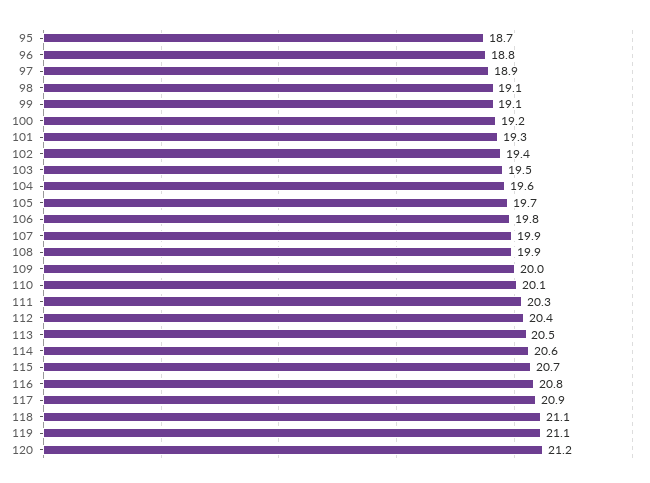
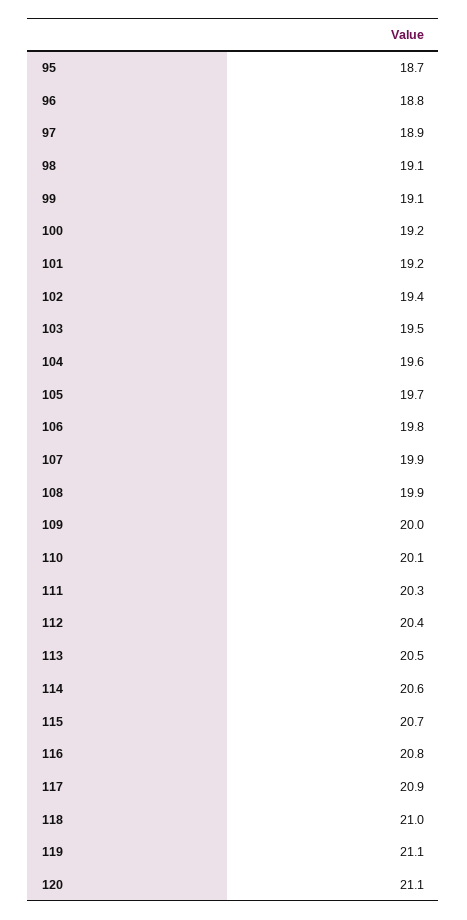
  {
    "95": 18.7,
    "96": 18.8,
    "97": 18.9,
    "98": 19.1,
    "99": 19.1,
    "100": 19.2,
-   "101": 19.3,
+   "101": 19.2,
    "102": 19.4,
    "103": 19.5,
    "104": 19.6,
    "105": 19.7,
    "106": 19.8,
    "107": 19.9,
    "108": 19.9,
    "109": 20,
    "110": 20.1,
    "111": 20.3,
    "112": 20.4,
    "113": 20.5,
    "114": 20.6,
    "115": 20.7,
    "116": 20.8,
    "117": 20.9,
-   "118": 21.1,
+   "118": 21,
    "119": 21.1,
-   "120": 21.2
+   "120": 21.1
  }

